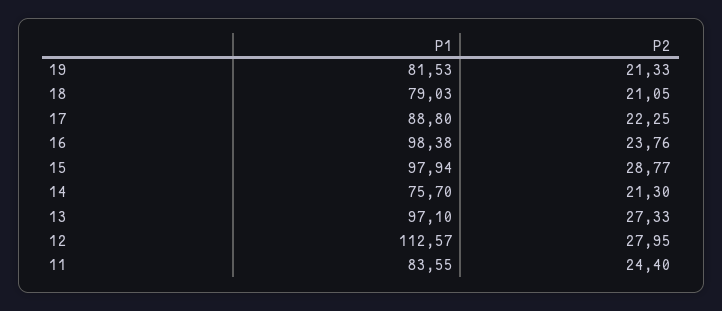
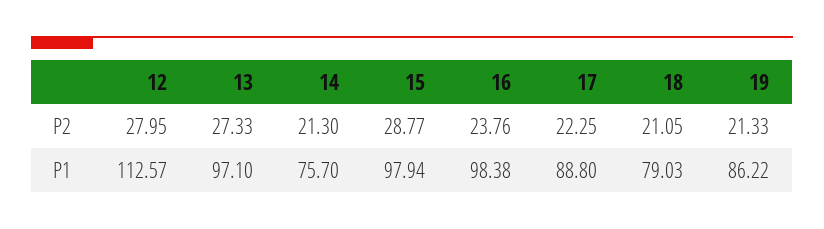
  {
    "P1": {
-     "19": 81.53,
+     "19": 86.22,
      "18": 79.03,
      "17": 88.8,
      "16": 98.38,
      "15": 97.94,
      "14": 75.7,
      "13": 97.1,
-     "12": 112.57,
+     "12": 112.57
-     "11": 83.55
    },
    "P2": {
      "19": 21.33,
      "18": 21.05,
      "17": 22.25,
      "16": 23.76,
      "15": 28.77,
      "14": 21.3,
      "13": 27.33,
-     "12": 27.95,
+     "12": 27.95
-     "11": 24.4
    }
  }

